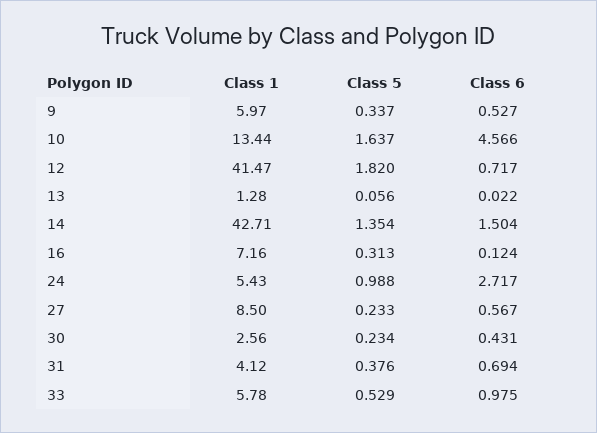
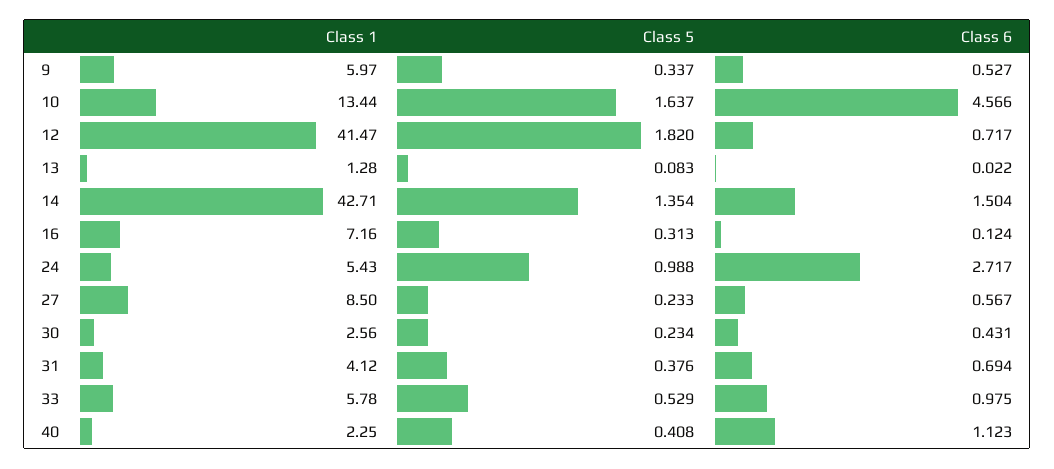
  {
    "Class 1": {
      "9": 5.97,
      "10": 13.44,
      "12": 41.47,
      "13": 1.28,
      "14": 42.71,
      "16": 7.16,
      "24": 5.43,
      "27": 8.5,
      "30": 2.56,
      "31": 4.12,
-     "33": 5.78
+     "33": 5.78,
+     "40": 2.25
    },
    "Class 5": {
      "9": 0.337,
      "10": 1.637,
      "12": 1.82,
-     "13": 0.056,
+     "13": 0.083,
      "14": 1.354,
      "16": 0.313,
      "24": 0.988,
      "27": 0.233,
      "30": 0.234,
      "31": 0.376,
-     "33": 0.529
+     "33": 0.529,
+     "40": 0.408
    },
    "Class 6": {
      "9": 0.527,
      "10": 4.566,
      "12": 0.717,
      "13": 0.022,
      "14": 1.504,
      "16": 0.124,
      "24": 2.717,
      "27": 0.567,
      "30": 0.431,
      "31": 0.694,
-     "33": 0.975
+     "33": 0.975,
+     "40": 1.123
    }
  }

